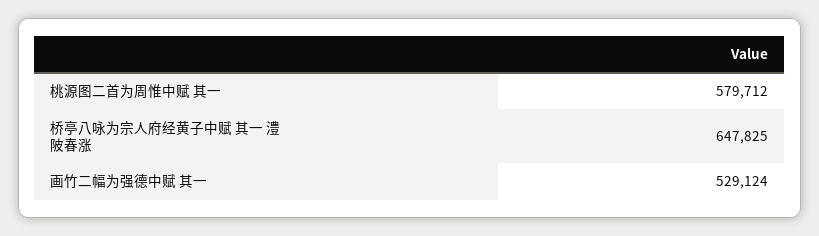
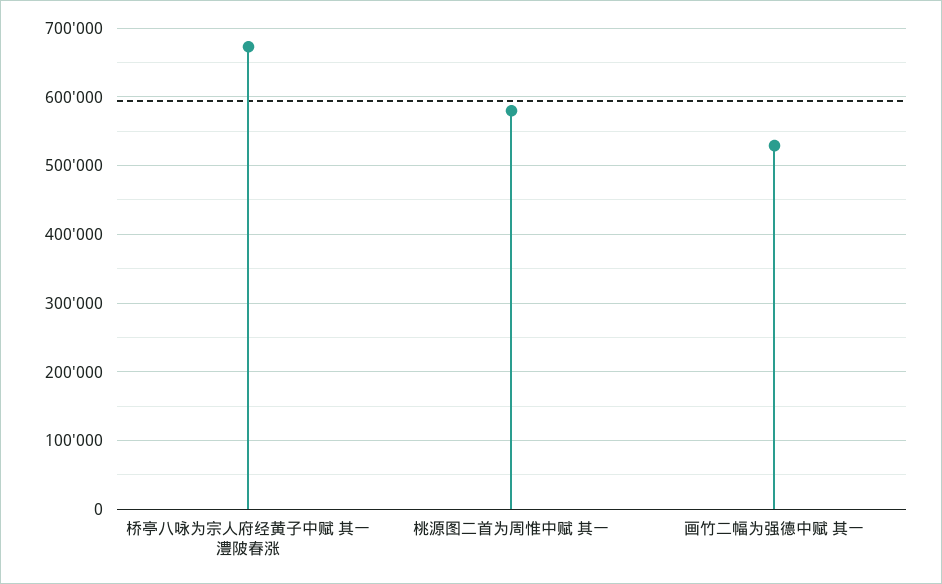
  {
    "桃源图二首为周惟中赋 其一": 579712,
-   "桥亭八咏为宗人府经黄子中赋 其一 澧陂春涨": 647825,
+   "桥亭八咏为宗人府经黄子中赋 其一 澧陂春涨": 670000,
    "画竹二幅为强德中赋 其一": 529124
  }

